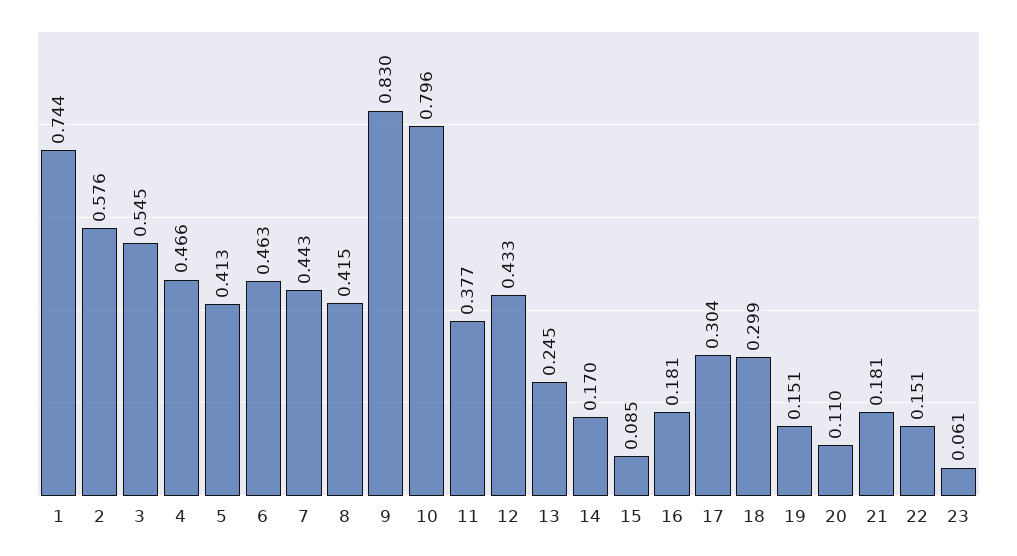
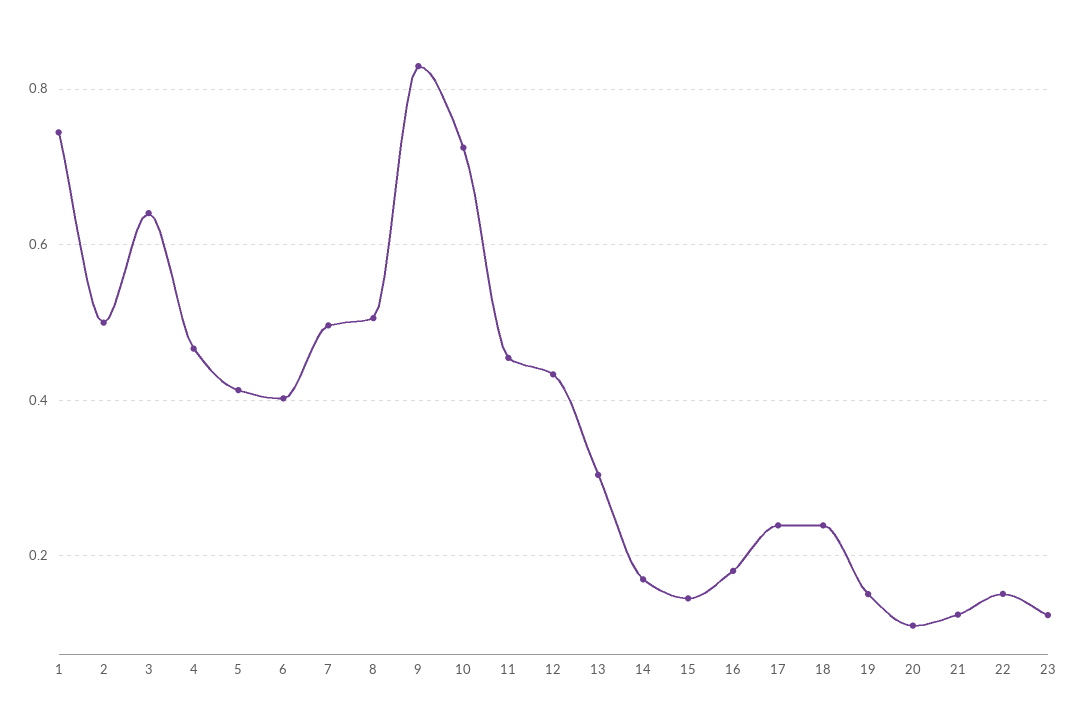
  {
    "1": 0.744,
-   "2": 0.576,
+   "2": 0.5,
-   "3": 0.545,
+   "3": 0.64,
    "4": 0.466,
    "5": 0.413,
-   "6": 0.463,
+   "6": 0.4,
-   "7": 0.443,
+   "7": 0.5,
-   "8": 0.415,
+   "8": 0.5,
    "9": 0.83,
-   "10": 0.796,
+   "10": 0.72,
-   "11": 0.377,
+   "11": 0.46,
    "12": 0.433,
-   "13": 0.245,
+   "13": 0.3,
    "14": 0.17,
-   "15": 0.085,
+   "15": 0.14,
    "16": 0.181,
-   "17": 0.304,
+   "17": 0.24,
-   "18": 0.299,
+   "18": 0.24,
    "19": 0.151,
    "20": 0.11,
-   "21": 0.181,
+   "21": 0.12,
    "22": 0.151,
-   "23": 0.061
+   "23": 0.12
  }

